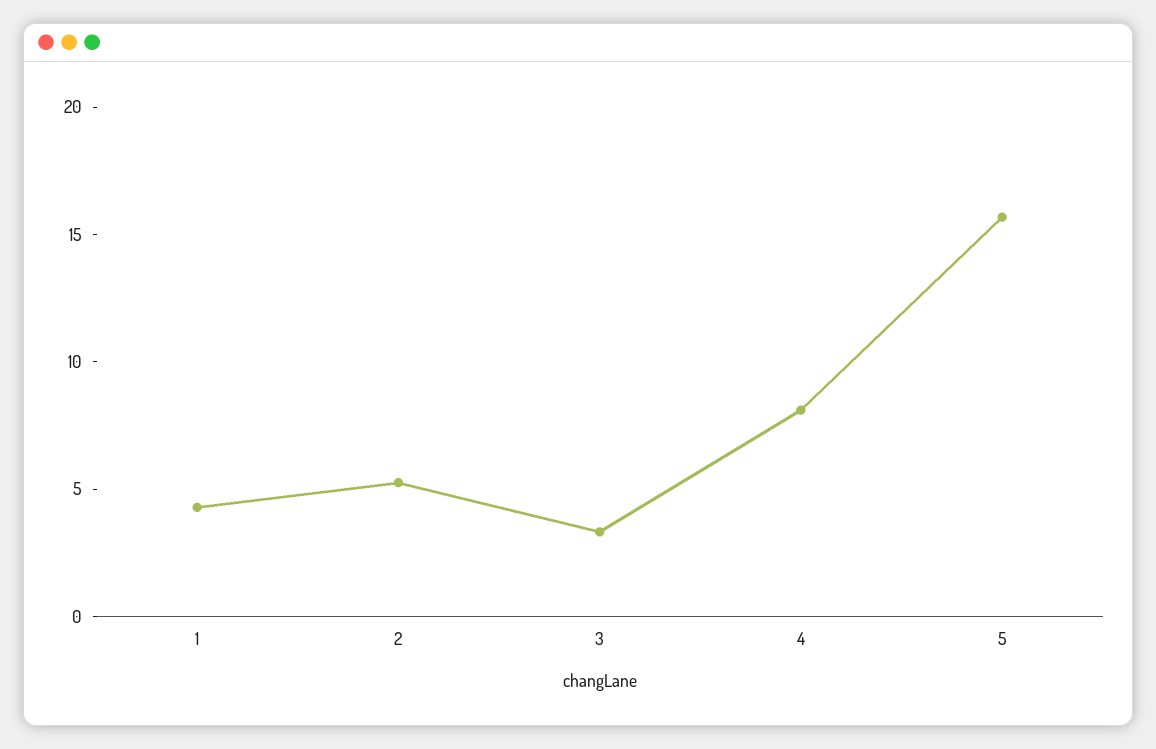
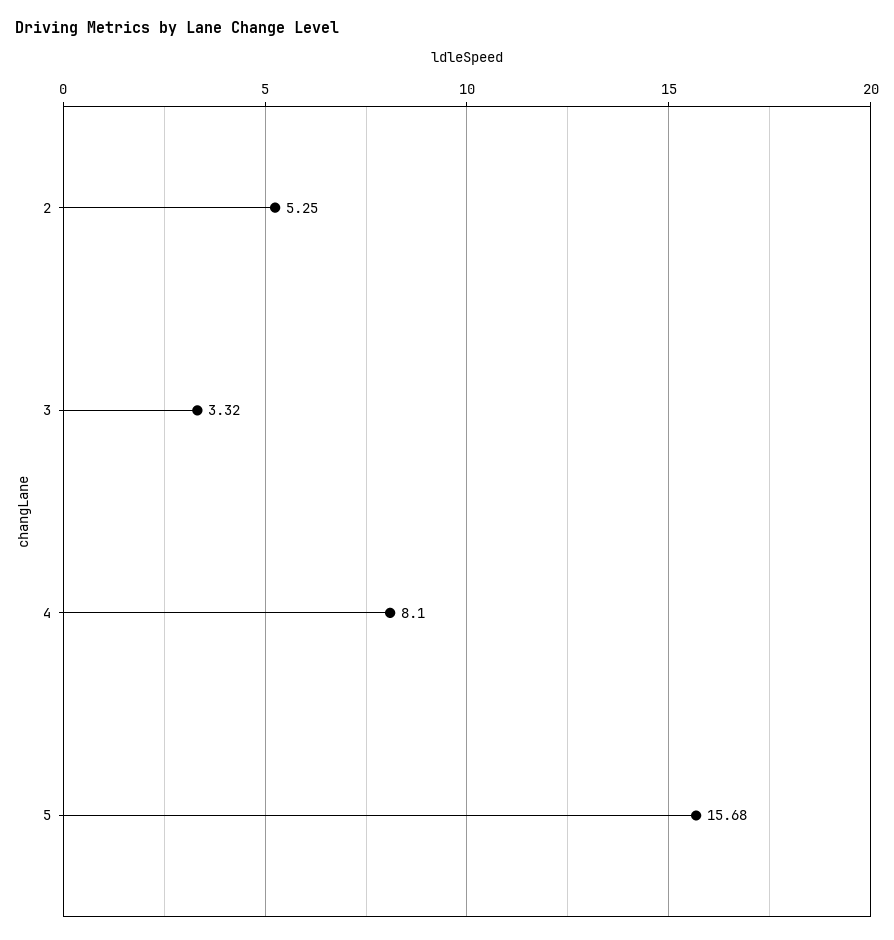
  {
-   "1": 4,
    "2": 5.25,
    "3": 3.32,
    "4": 8.1,
    "5": 15.68
  }

